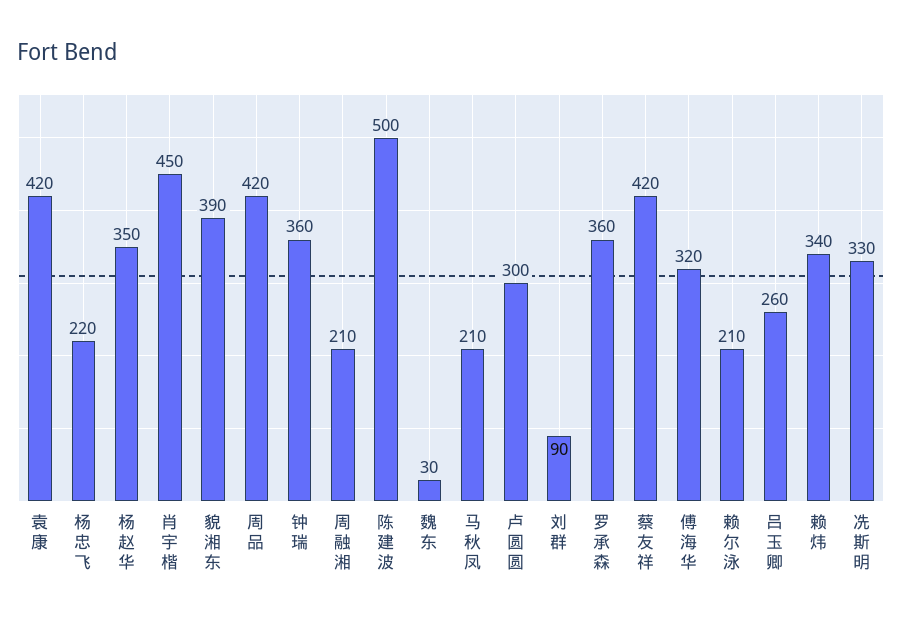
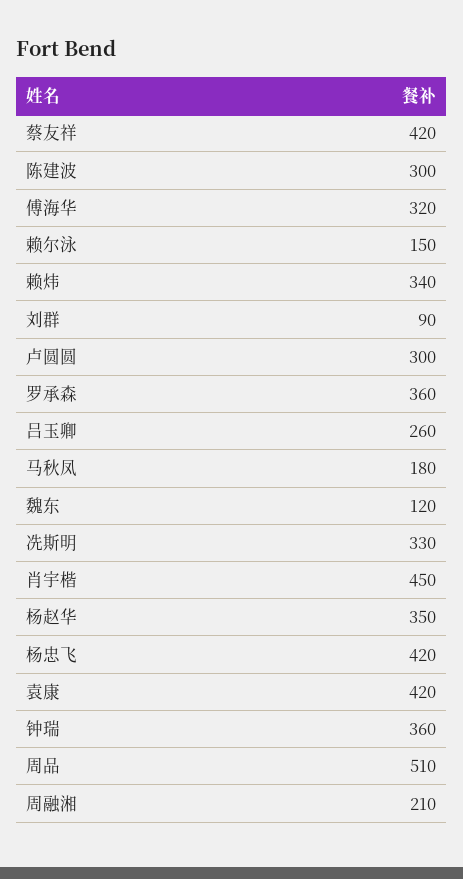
  {
    "袁康": 420,
-   "杨忠飞": 220,
+   "杨忠飞": 420,
    "杨赵华": 350,
    "肖宇楷": 450,
-   "貌湘东": 390,
-   "周品": 420,
+   "周品": 510,
    "钟瑞": 360,
    "周融湘": 210,
-   "陈建波": 500,
+   "陈建波": 300,
-   "魏东": 30,
+   "魏东": 120,
-   "马秋凤": 210,
+   "马秋凤": 180,
    "卢圆圆": 300,
    "刘群": 90,
    "罗承森": 360,
    "蔡友祥": 420,
    "傅海华": 320,
-   "赖尔泳": 210,
+   "赖尔泳": 150,
    "吕玉卿": 260,
    "赖炜": 340,
    "冼斯明": 330
  }

